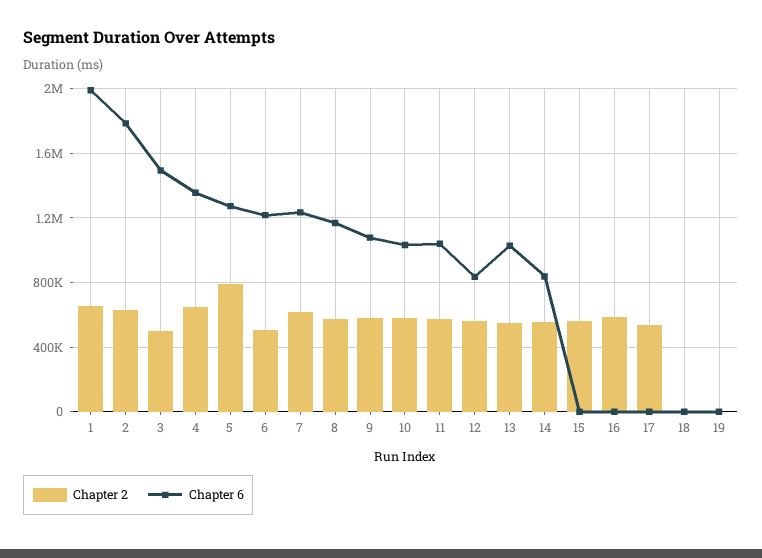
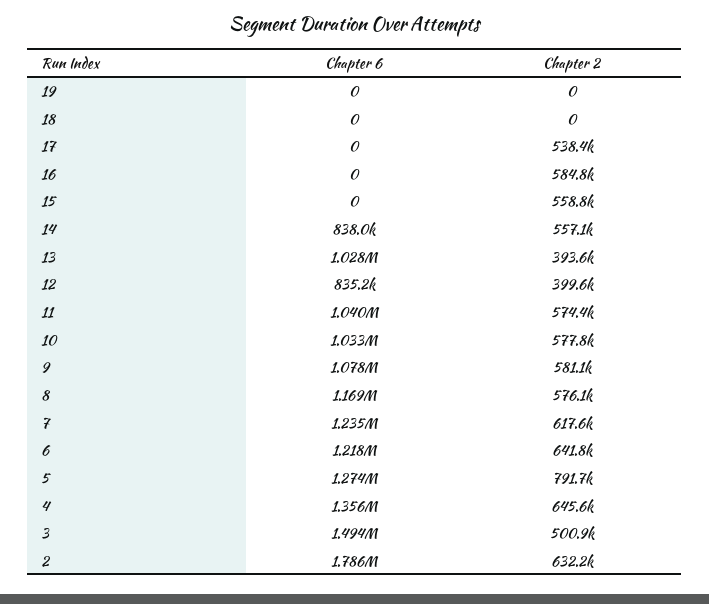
  {
    "Chapter 2": {
-     "1": 650000,
      "2": 632200,
      "3": 500900,
      "4": 645600,
      "5": 791700,
-     "6": 500000,
+     "6": 641800,
      "7": 617600,
      "8": 576100,
      "9": 581100,
      "10": 577800,
      "11": 574400,
-     "12": 550000,
+     "12": 399600,
-     "13": 550000,
+     "13": 393600,
      "14": 557100,
      "15": 558800,
      "16": 584800,
      "17": 538400,
      "18": 0,
      "19": 0
    },
    "Chapter 6": {
-     "1": 2000000,
      "2": 1786000,
      "3": 1494000,
      "4": 1356000,
      "5": 1274000,
      "6": 1218000,
      "7": 1235000,
      "8": 1169000,
      "9": 1078000,
      "10": 1033000,
      "11": 1040000,
      "12": 835200,
      "13": 1028000,
      "14": 838000,
      "15": 0,
      "16": 0,
      "17": 0,
      "18": 0,
      "19": 0
    }
  }

